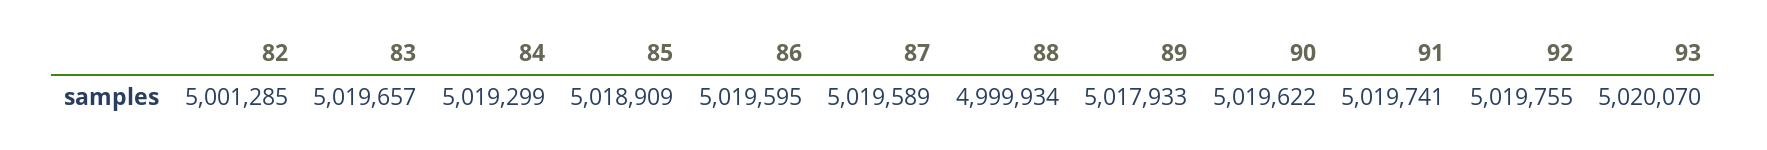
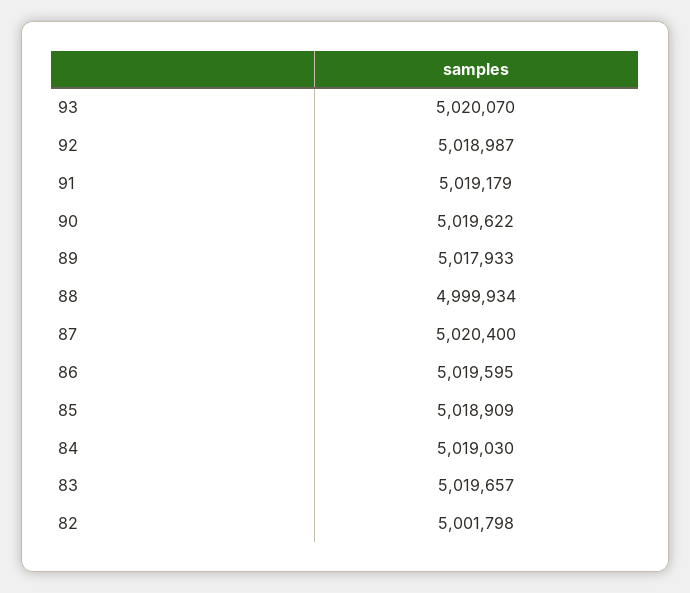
  {
-   "82": 5001285,
+   "82": 5001798,
    "83": 5019657,
-   "84": 5019299,
+   "84": 5019030,
    "85": 5018909,
    "86": 5019595,
-   "87": 5019589,
+   "87": 5020400,
    "88": 4999934,
    "89": 5017933,
    "90": 5019622,
-   "91": 5019741,
+   "91": 5019179,
-   "92": 5019755,
+   "92": 5018987,
    "93": 5020070
  }

